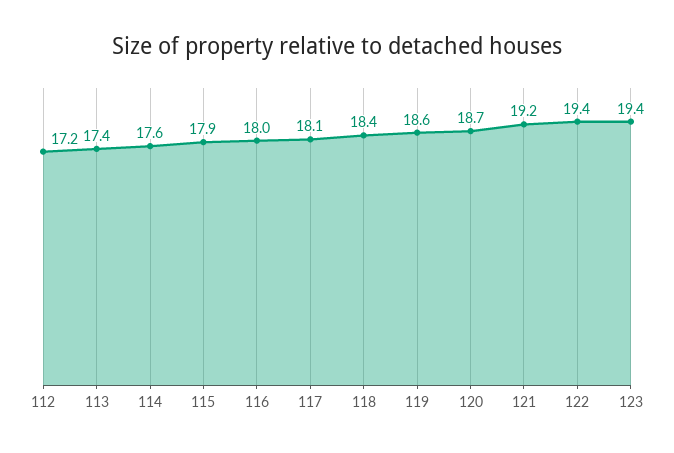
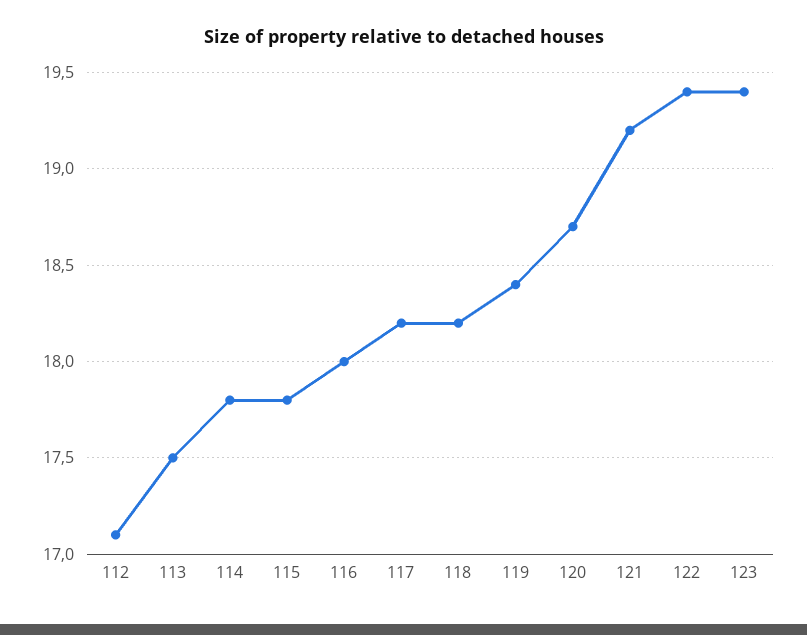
  {
-   "112": 17.2,
+   "112": 17.1,
-   "113": 17.4,
+   "113": 17.5,
-   "114": 17.6,
+   "114": 17.8,
-   "115": 17.9,
+   "115": 17.8,
    "116": 18,
-   "117": 18.1,
+   "117": 18.2,
-   "118": 18.4,
+   "118": 18.2,
-   "119": 18.6,
+   "119": 18.4,
    "120": 18.7,
    "121": 19.2,
    "122": 19.4,
    "123": 19.4
  }

